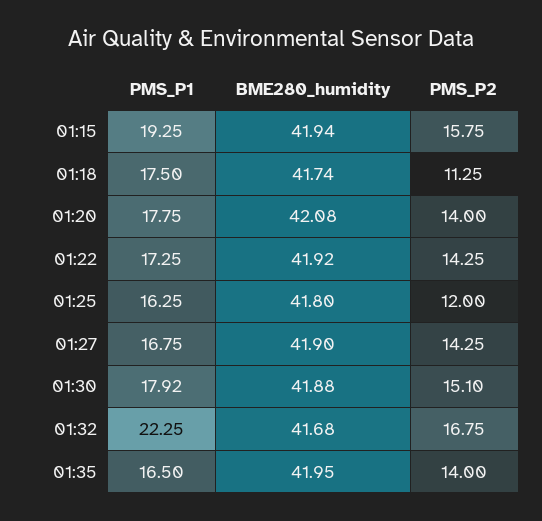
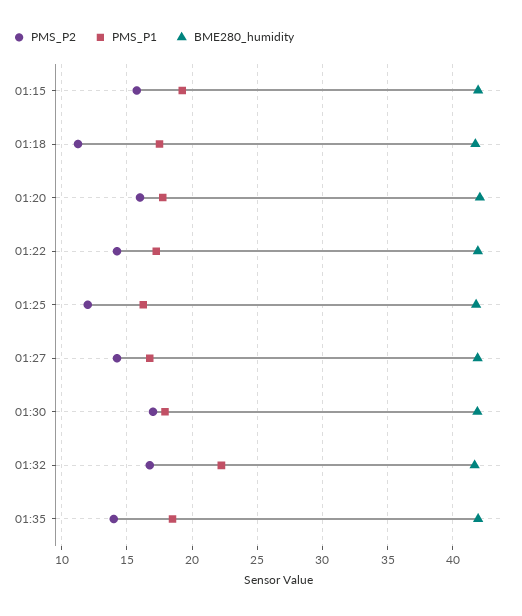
  {
    "PMS_P1": {
      "01:15": 19.25,
      "01:18": 17.5,
      "01:20": 17.75,
      "01:22": 17.25,
      "01:25": 16.25,
      "01:27": 16.75,
      "01:30": 17.92,
      "01:32": 22.25,
-     "01:35": 16.5
+     "01:35": 18.5
    },
    "BME280_humidity": {
      "01:15": 41.94,
      "01:18": 41.74,
      "01:20": 42.08,
      "01:22": 41.92,
      "01:25": 41.8,
      "01:27": 41.9,
      "01:30": 41.88,
      "01:32": 41.68,
      "01:35": 41.95
    },
    "PMS_P2": {
      "01:15": 15.75,
      "01:18": 11.25,
-     "01:20": 14,
+     "01:20": 16,
      "01:22": 14.25,
      "01:25": 12,
      "01:27": 14.25,
-     "01:30": 15.1,
+     "01:30": 17,
      "01:32": 16.75,
      "01:35": 14
    }
  }

